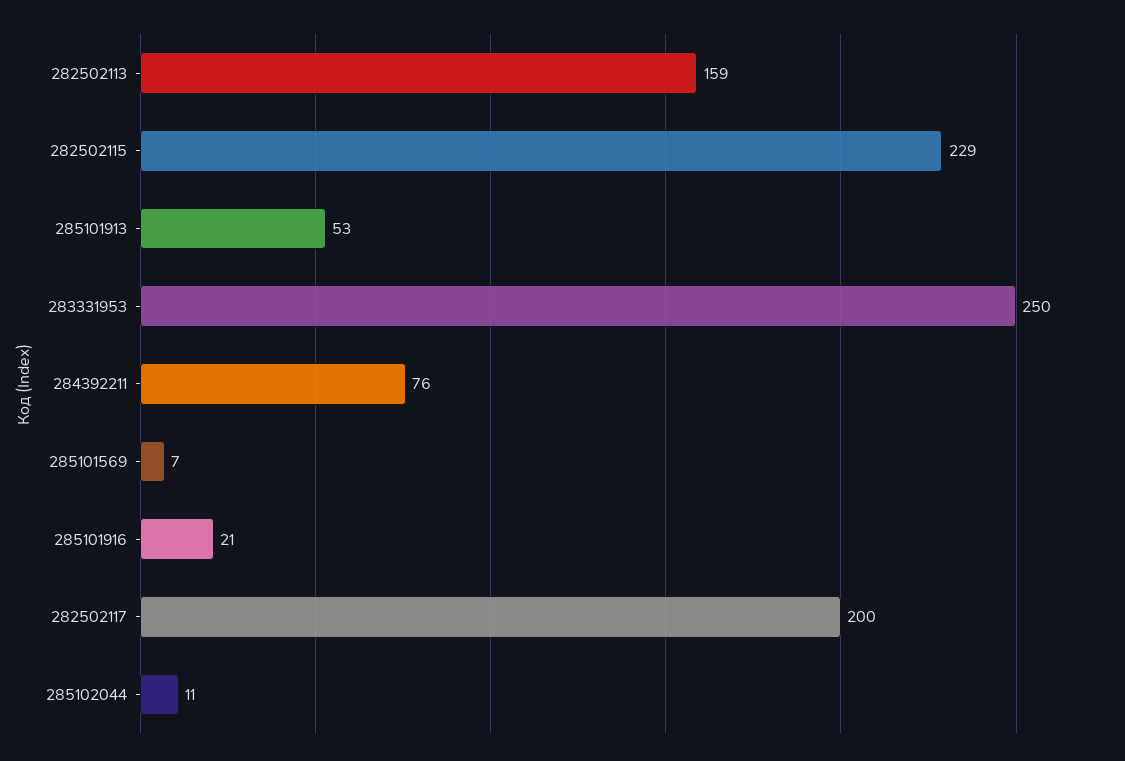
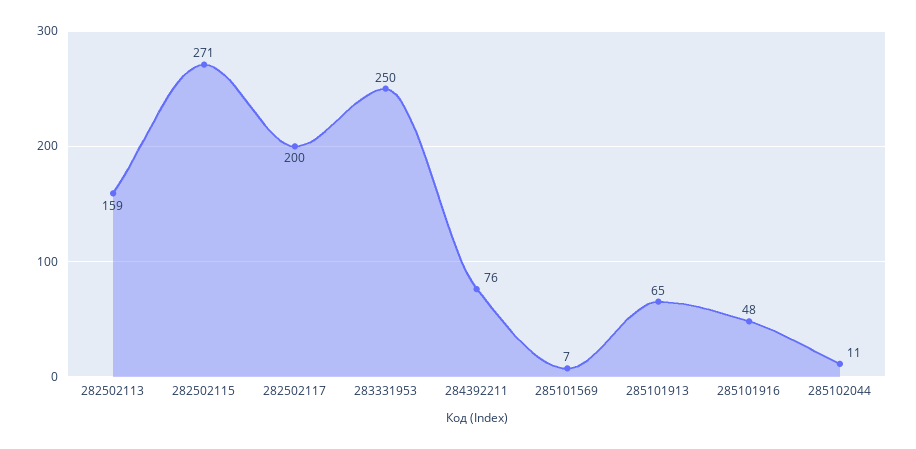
  {
    "282502113": 159,
-   "282502115": 229,
+   "282502115": 271,
-   "285101913": 53,
+   "285101913": 65,
    "283331953": 250,
    "284392211": 76,
    "285101569": 7,
-   "285101916": 21,
+   "285101916": 48,
    "282502117": 200,
    "285102044": 11
  }

